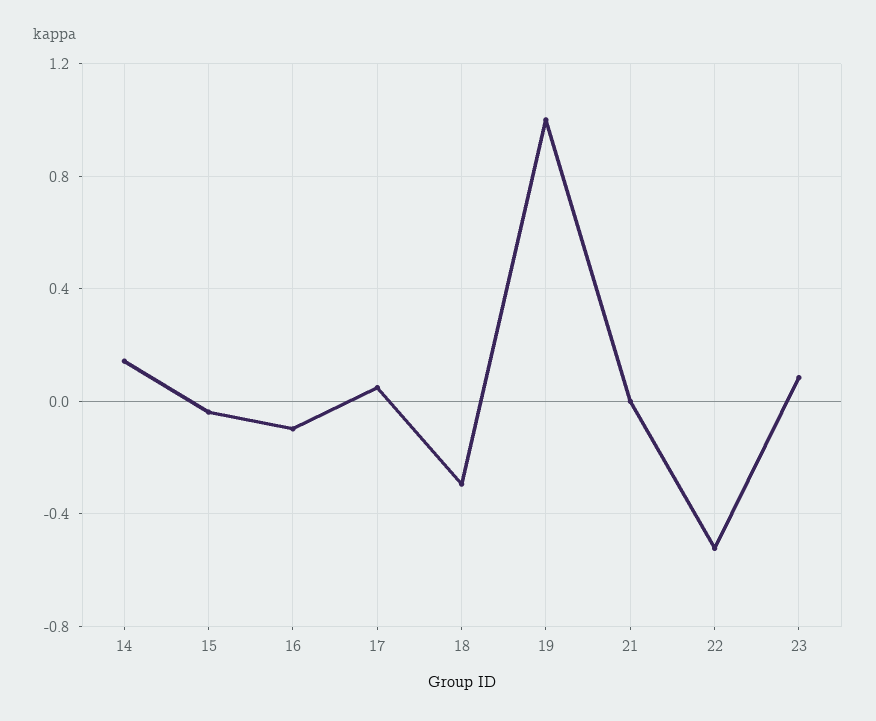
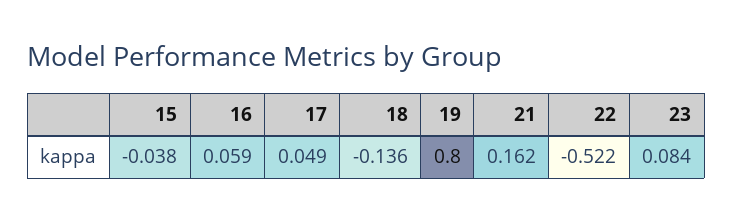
  {
-   "14": 0.15,
    "15": -0.038,
-   "16": -0.1,
+   "16": 0.059,
    "17": 0.049,
-   "18": -0.3,
+   "18": -0.136,
-   "19": 1,
+   "19": 0.8,
-   "21": 0,
+   "21": 0.162,
    "22": -0.522,
    "23": 0.084
  }

